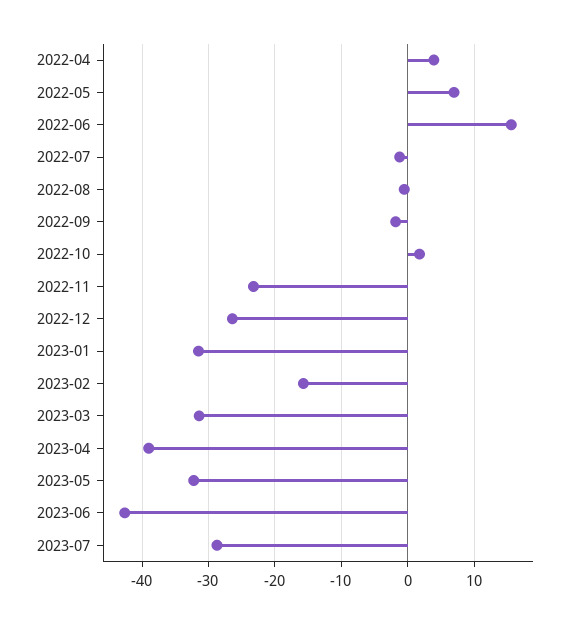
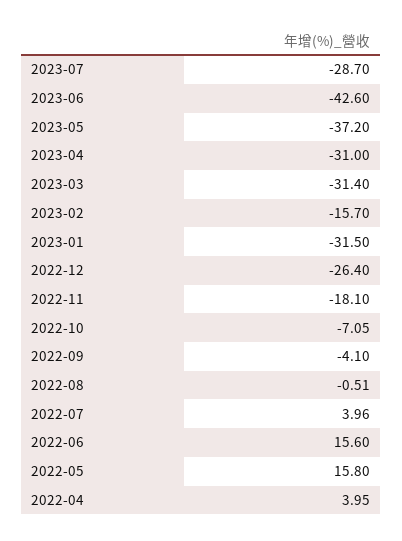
  {
    "2022-04": 3.95,
-   "2022-05": 7,
+   "2022-05": 15.8,
    "2022-06": 15.6,
-   "2022-07": -1,
+   "2022-07": 3.96,
    "2022-08": -0.51,
-   "2022-09": -2,
+   "2022-09": -4.1,
-   "2022-10": 2,
+   "2022-10": -7.05,
-   "2022-11": -23,
+   "2022-11": -18.1,
    "2022-12": -26.4,
    "2023-01": -31.5,
    "2023-02": -15.7,
    "2023-03": -31.4,
-   "2023-04": -39,
+   "2023-04": -31,
-   "2023-05": -32,
+   "2023-05": -37.2,
    "2023-06": -42.6,
    "2023-07": -28.7
  }

